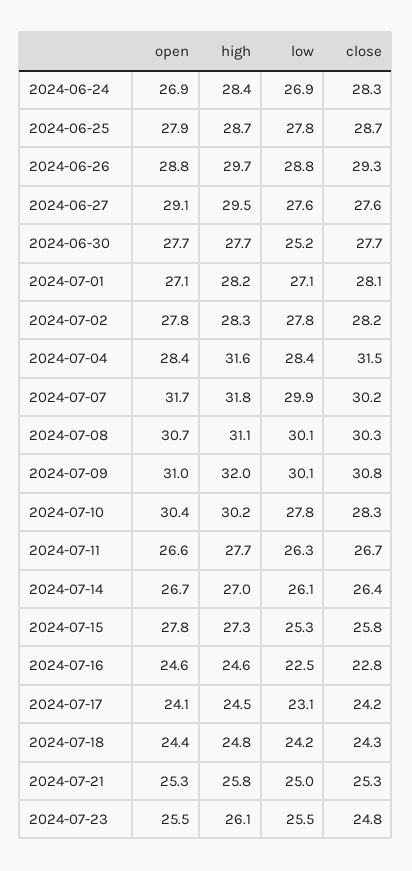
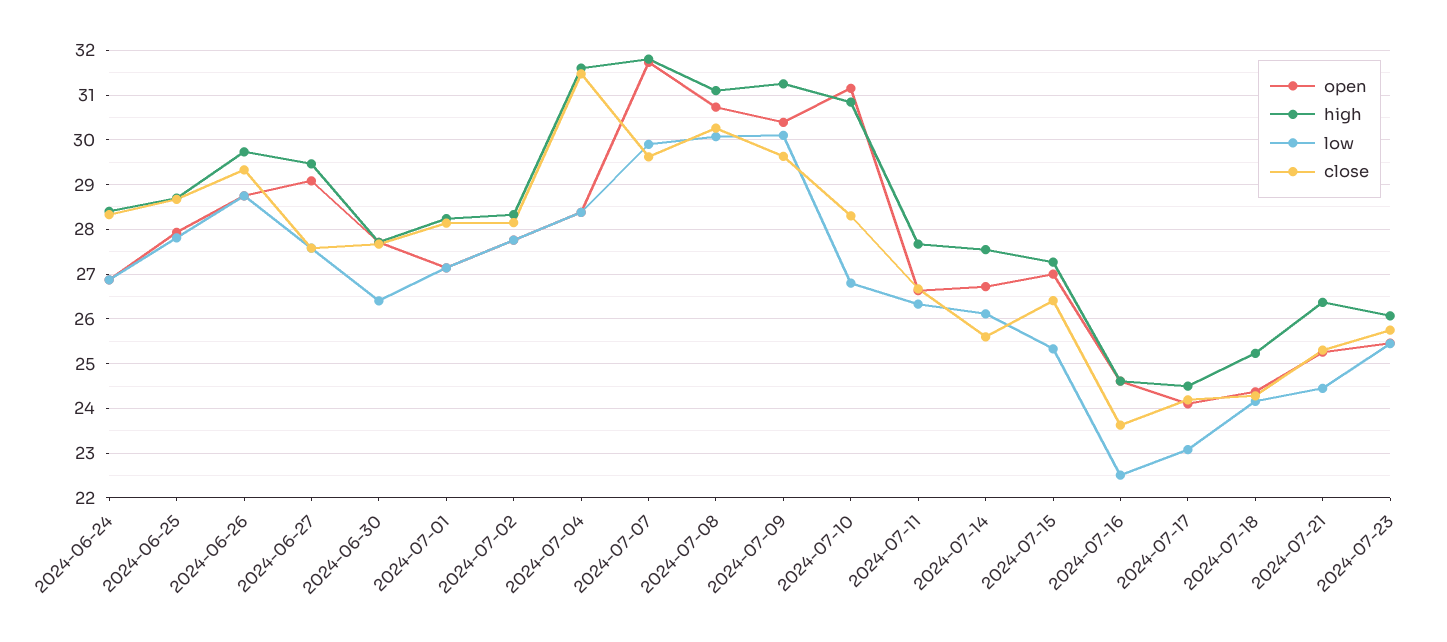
  {
    "open": {
      "2024-06-24": 26.9,
      "2024-06-25": 27.9,
      "2024-06-26": 28.8,
      "2024-06-27": 29.1,
      "2024-06-30": 27.7,
      "2024-07-01": 27.1,
      "2024-07-02": 27.8,
      "2024-07-04": 28.4,
      "2024-07-07": 31.7,
      "2024-07-08": 30.7,
-     "2024-07-09": 31,
+     "2024-07-09": 30.4,
-     "2024-07-10": 30.4,
+     "2024-07-10": 31.2,
      "2024-07-11": 26.6,
      "2024-07-14": 26.7,
-     "2024-07-15": 27.8,
+     "2024-07-15": 27,
      "2024-07-16": 24.6,
      "2024-07-17": 24.1,
      "2024-07-18": 24.4,
      "2024-07-21": 25.3,
      "2024-07-23": 25.5
    },
    "high": {
      "2024-06-24": 28.4,
      "2024-06-25": 28.7,
      "2024-06-26": 29.7,
      "2024-06-27": 29.5,
      "2024-06-30": 27.7,
      "2024-07-01": 28.2,
      "2024-07-02": 28.3,
      "2024-07-04": 31.6,
      "2024-07-07": 31.8,
      "2024-07-08": 31.1,
-     "2024-07-09": 32,
+     "2024-07-09": 31.2,
-     "2024-07-10": 30.2,
+     "2024-07-10": 30.8,
      "2024-07-11": 27.7,
-     "2024-07-14": 27,
+     "2024-07-14": 27.6,
      "2024-07-15": 27.3,
      "2024-07-16": 24.6,
      "2024-07-17": 24.5,
-     "2024-07-18": 24.8,
+     "2024-07-18": 25.2,
-     "2024-07-21": 25.8,
+     "2024-07-21": 26.4,
      "2024-07-23": 26.1
    },
    "low": {
      "2024-06-24": 26.9,
      "2024-06-25": 27.8,
      "2024-06-26": 28.8,
      "2024-06-27": 27.6,
-     "2024-06-30": 25.2,
+     "2024-06-30": 26.4,
      "2024-07-01": 27.1,
      "2024-07-02": 27.8,
      "2024-07-04": 28.4,
      "2024-07-07": 29.9,
      "2024-07-08": 30.1,
      "2024-07-09": 30.1,
-     "2024-07-10": 27.8,
+     "2024-07-10": 26.8,
      "2024-07-11": 26.3,
      "2024-07-14": 26.1,
      "2024-07-15": 25.3,
      "2024-07-16": 22.5,
      "2024-07-17": 23.1,
      "2024-07-18": 24.2,
-     "2024-07-21": 25,
+     "2024-07-21": 24.4,
      "2024-07-23": 25.5
    },
    "close": {
      "2024-06-24": 28.3,
      "2024-06-25": 28.7,
      "2024-06-26": 29.3,
      "2024-06-27": 27.6,
      "2024-06-30": 27.7,
      "2024-07-01": 28.1,
      "2024-07-02": 28.2,
      "2024-07-04": 31.5,
-     "2024-07-07": 30.2,
+     "2024-07-07": 29.6,
      "2024-07-08": 30.3,
-     "2024-07-09": 30.8,
+     "2024-07-09": 29.6,
      "2024-07-10": 28.3,
      "2024-07-11": 26.7,
-     "2024-07-14": 26.4,
+     "2024-07-14": 25.6,
-     "2024-07-15": 25.8,
+     "2024-07-15": 26.4,
-     "2024-07-16": 22.8,
+     "2024-07-16": 23.6,
      "2024-07-17": 24.2,
      "2024-07-18": 24.3,
      "2024-07-21": 25.3,
-     "2024-07-23": 24.8
+     "2024-07-23": 25.8
    }
  }

